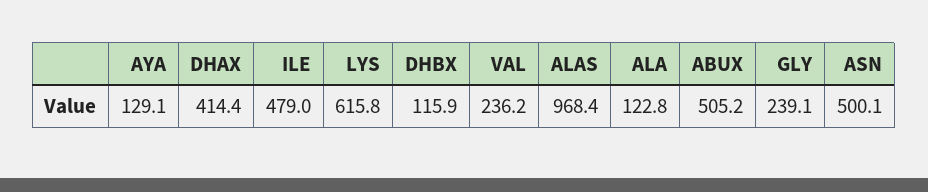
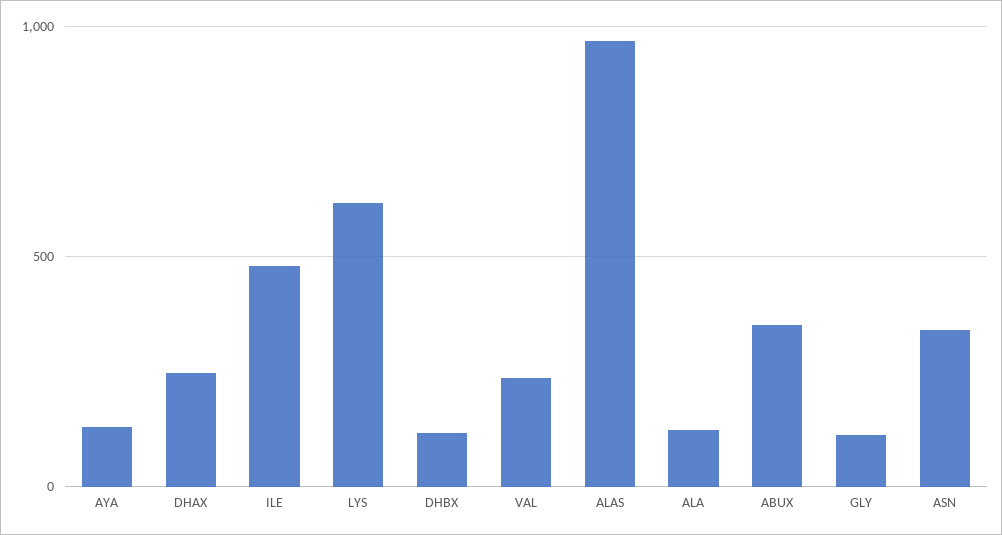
  {
    "AYA": 129.1,
-   "DHAX": 414.4,
+   "DHAX": 250,
    "ILE": 479,
    "LYS": 615.8,
    "DHBX": 115.9,
    "VAL": 236.2,
    "ALAS": 968.4,
    "ALA": 122.8,
-   "ABUX": 505.2,
+   "ABUX": 350,
-   "GLY": 239.1,
+   "GLY": 100,
-   "ASN": 500.1
+   "ASN": 350
  }

